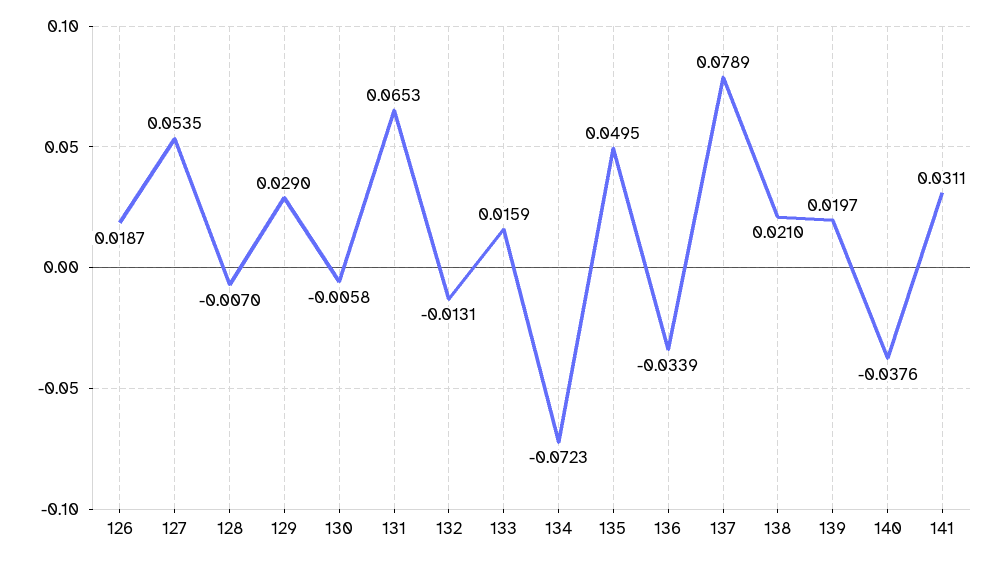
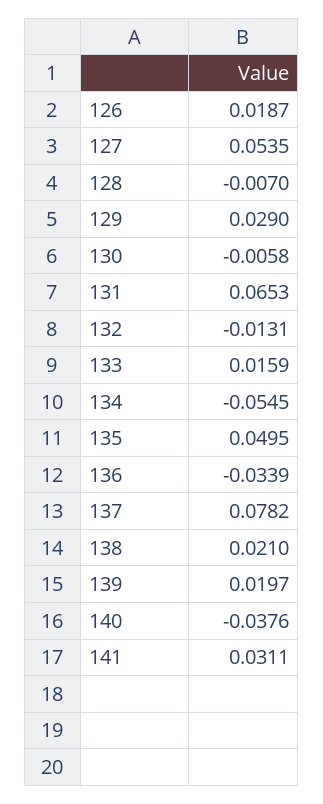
  {
    "126": 0.0187,
    "127": 0.0535,
    "128": -0.007,
    "129": 0.029,
    "130": -0.0058,
    "131": 0.0653,
    "132": -0.0131,
    "133": 0.0159,
-   "134": -0.0723,
+   "134": -0.0545,
    "135": 0.0495,
    "136": -0.0339,
-   "137": 0.0789,
+   "137": 0.0782,
    "138": 0.021,
    "139": 0.0197,
    "140": -0.0376,
    "141": 0.0311
  }

